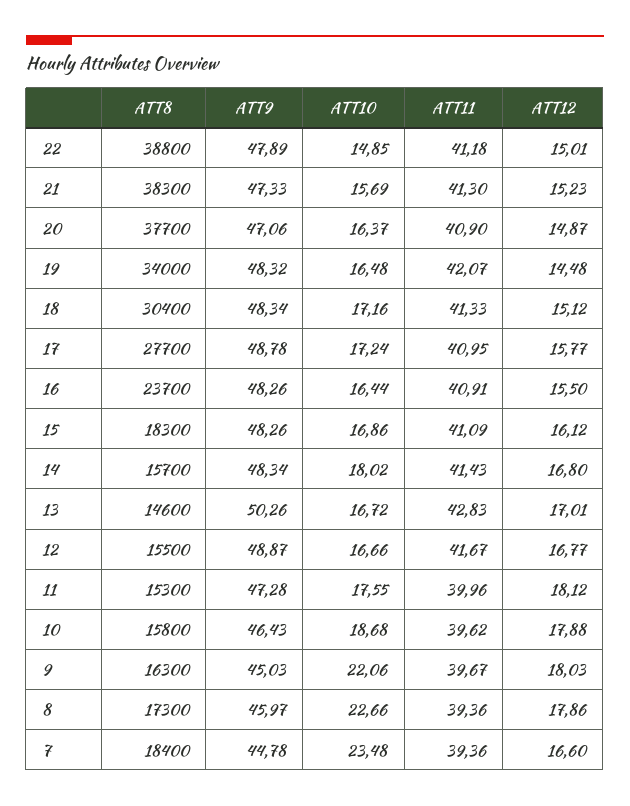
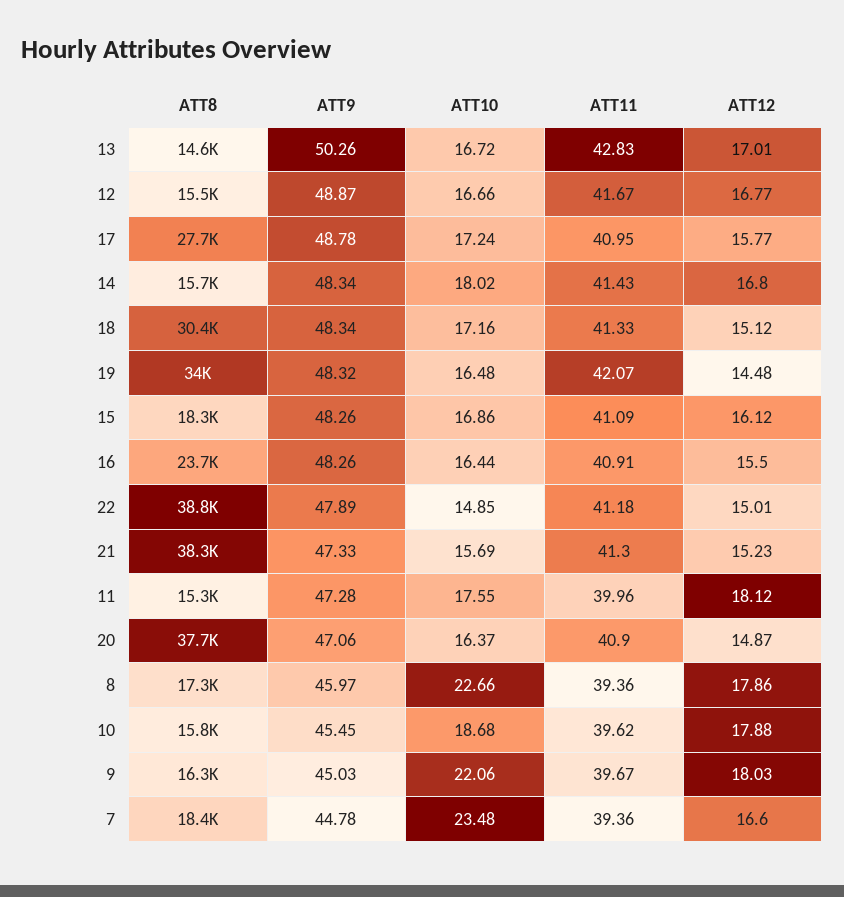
  {
    "ATT8": {
      "22": 38800,
      "21": 38300,
      "20": 37700,
      "19": 34000,
      "18": 30400,
      "17": 27700,
      "16": 23700,
      "15": 18300,
      "14": 15700,
      "13": 14600,
      "12": 15500,
      "11": 15300,
      "10": 15800,
      "9": 16300,
      "8": 17300,
      "7": 18400
    },
    "ATT9": {
      "22": 47.89,
      "21": 47.33,
      "20": 47.06,
      "19": 48.32,
      "18": 48.34,
      "17": 48.78,
      "16": 48.26,
      "15": 48.26,
      "14": 48.34,
      "13": 50.26,
      "12": 48.87,
      "11": 47.28,
-     "10": 46.43,
+     "10": 45.45,
      "9": 45.03,
      "8": 45.97,
      "7": 44.78
    },
    "ATT10": {
      "22": 14.85,
      "21": 15.69,
      "20": 16.37,
      "19": 16.48,
      "18": 17.16,
      "17": 17.24,
      "16": 16.44,
      "15": 16.86,
      "14": 18.02,
      "13": 16.72,
      "12": 16.66,
      "11": 17.55,
      "10": 18.68,
      "9": 22.06,
      "8": 22.66,
      "7": 23.48
    },
    "ATT11": {
      "22": 41.18,
      "21": 41.3,
      "20": 40.9,
      "19": 42.07,
      "18": 41.33,
      "17": 40.95,
      "16": 40.91,
      "15": 41.09,
      "14": 41.43,
      "13": 42.83,
      "12": 41.67,
      "11": 39.96,
      "10": 39.62,
      "9": 39.67,
      "8": 39.36,
      "7": 39.36
    },
    "ATT12": {
      "22": 15.01,
      "21": 15.23,
      "20": 14.87,
      "19": 14.48,
      "18": 15.12,
      "17": 15.77,
      "16": 15.5,
      "15": 16.12,
      "14": 16.8,
      "13": 17.01,
      "12": 16.77,
      "11": 18.12,
      "10": 17.88,
      "9": 18.03,
      "8": 17.86,
      "7": 16.6
    }
  }

